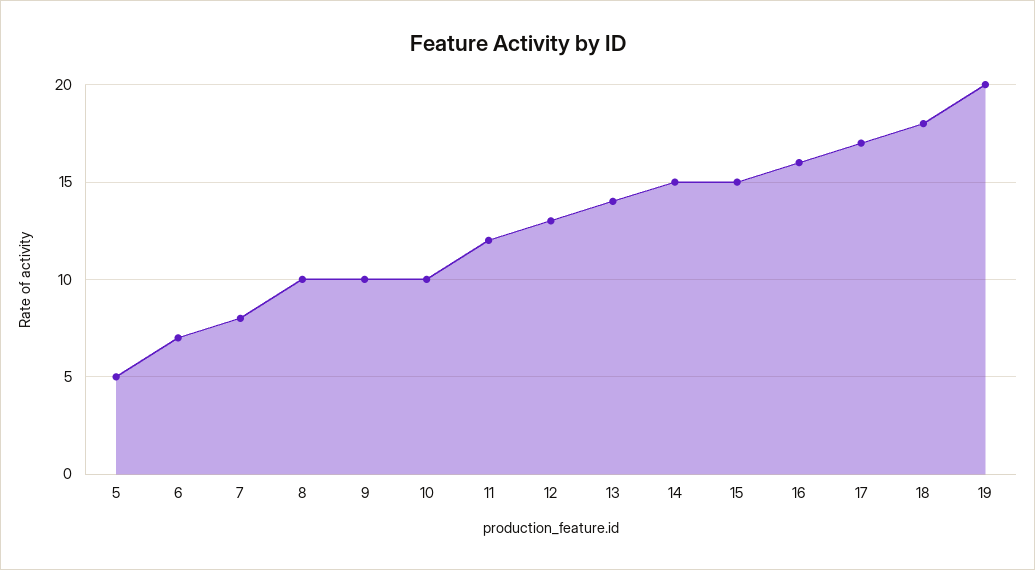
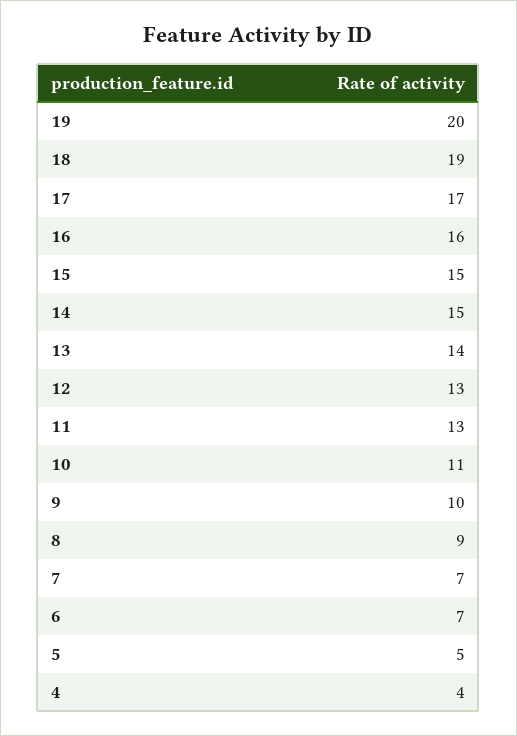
  {
    "5": 5,
    "6": 7,
-   "7": 8,
+   "7": 7,
-   "8": 10,
+   "8": 9,
    "9": 10,
-   "10": 10,
+   "10": 11,
-   "11": 12,
+   "11": 13,
    "12": 13,
    "13": 14,
    "14": 15,
    "15": 15,
    "16": 16,
    "17": 17,
-   "18": 18,
+   "18": 19,
-   "19": 20
+   "19": 20,
+   "4": 4
  }

